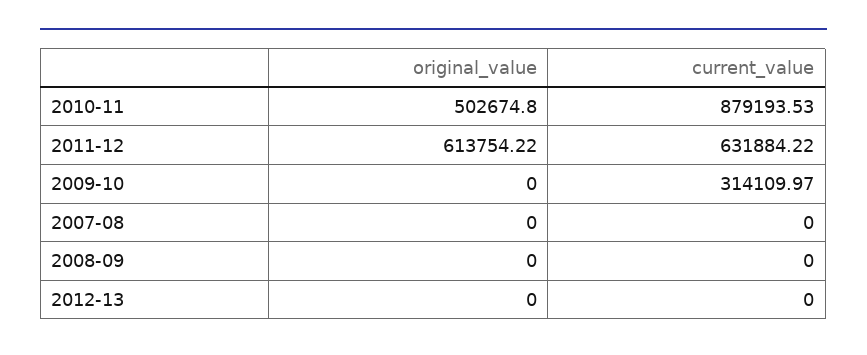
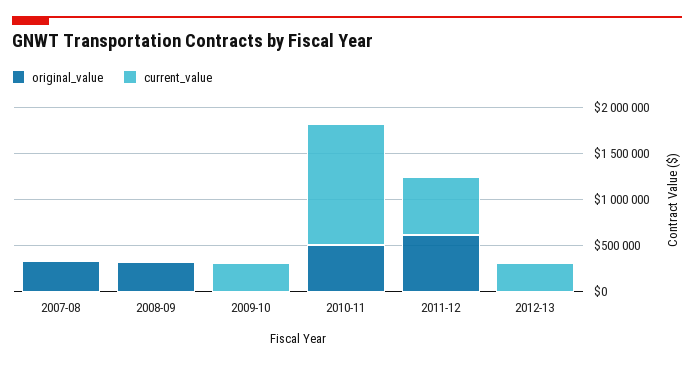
  {
    "original_value": {
      "2010-11": 502674.8,
      "2011-12": 613754.22,
      "2009-10": 0,
-     "2007-08": 0,
+     "2007-08": 300000,
-     "2008-09": 0,
+     "2008-09": 300000,
      "2012-13": 0
    },
    "current_value": {
-     "2010-11": 879193.53,
+     "2010-11": 1300000,
      "2011-12": 631884.22,
      "2009-10": 314109.97,
      "2007-08": 0,
      "2008-09": 0,
-     "2012-13": 0
+     "2012-13": 300000
    }
  }

